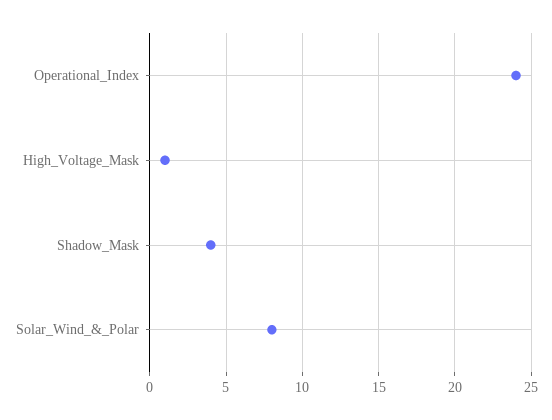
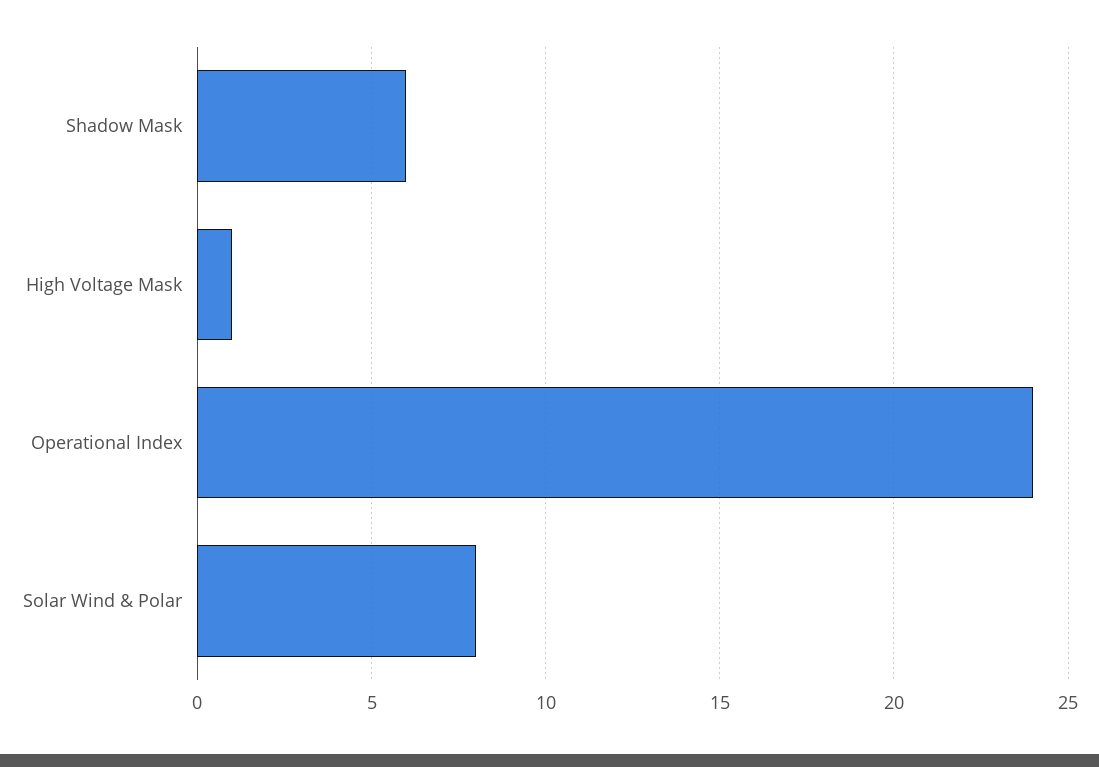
  {
    "Operational_Index": 24,
    "High_Voltage_Mask": 1,
-   "Shadow_Mask": 4,
+   "Shadow_Mask": 6,
    "Solar_Wind_&_Polar": 8
  }

